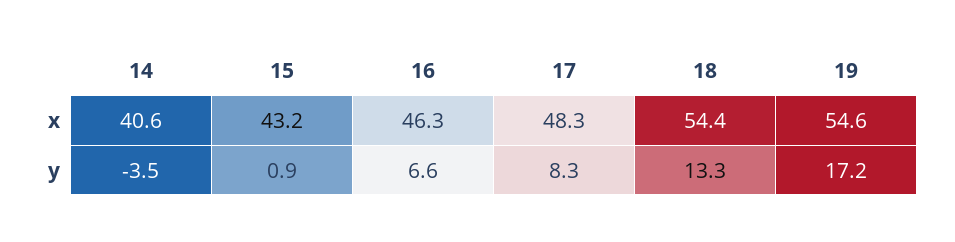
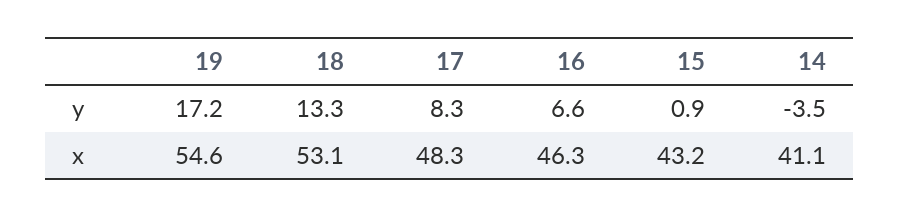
  {
    "14": {
-     "x": 40.6,
+     "x": 41.1,
      "y": -3.5
    },
    "15": {
      "x": 43.2,
      "y": 0.9
    },
    "16": {
      "x": 46.3,
      "y": 6.6
    },
    "17": {
      "x": 48.3,
      "y": 8.3
    },
    "18": {
-     "x": 54.4,
+     "x": 53.1,
      "y": 13.3
    },
    "19": {
      "x": 54.6,
      "y": 17.2
    }
  }

